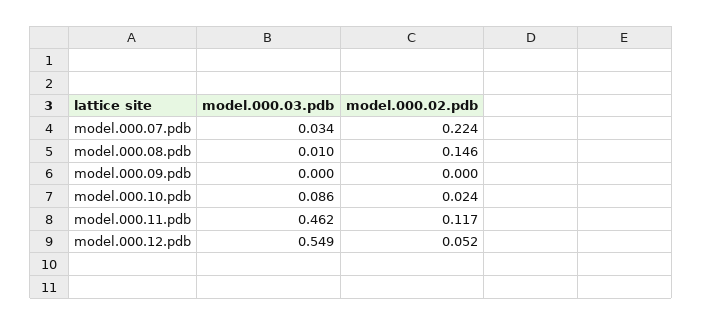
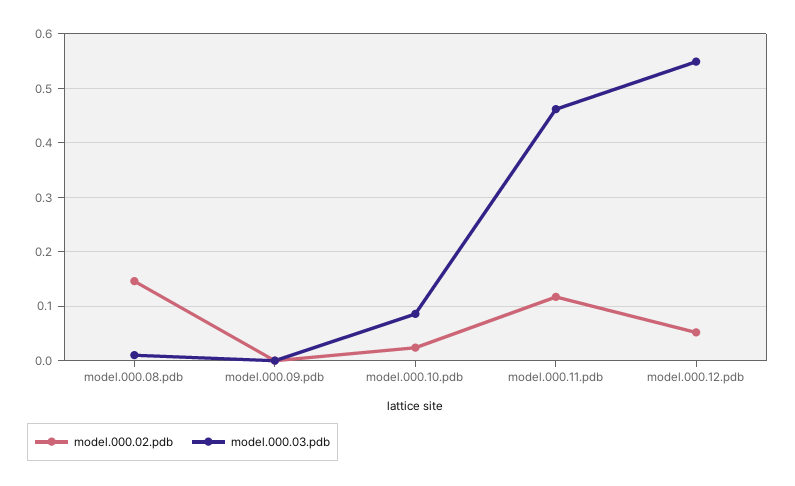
  {
    "model.000.03.pdb": {
-     "model.000.07.pdb": 0.034,
      "model.000.08.pdb": 0.01,
      "model.000.09.pdb": 0,
      "model.000.10.pdb": 0.086,
      "model.000.11.pdb": 0.462,
      "model.000.12.pdb": 0.549
    },
    "model.000.02.pdb": {
-     "model.000.07.pdb": 0.224,
      "model.000.08.pdb": 0.146,
      "model.000.09.pdb": 0,
      "model.000.10.pdb": 0.024,
      "model.000.11.pdb": 0.117,
      "model.000.12.pdb": 0.052
    }
  }

